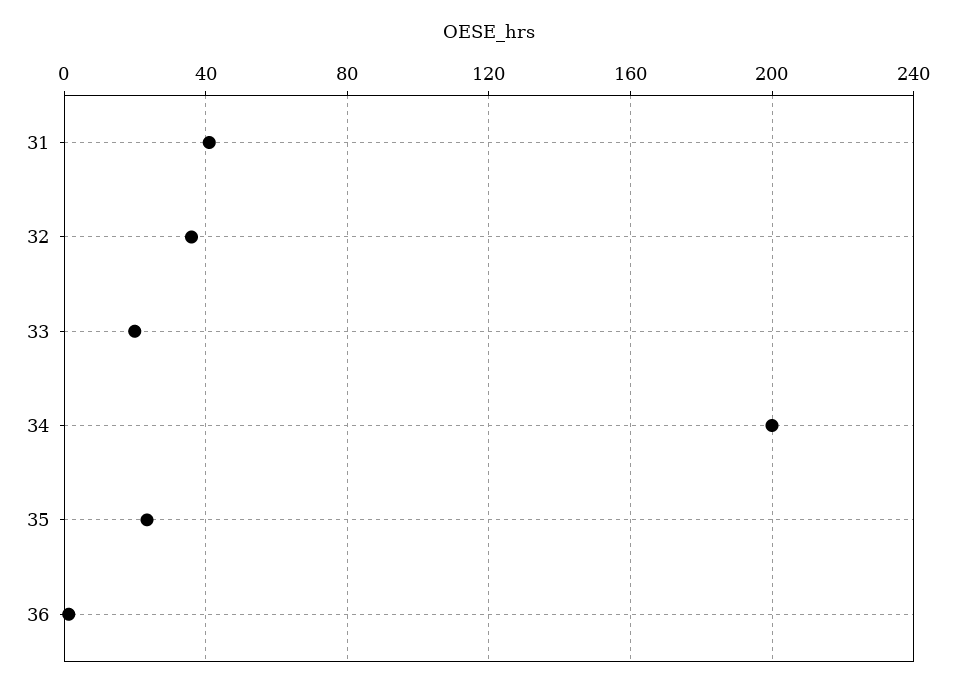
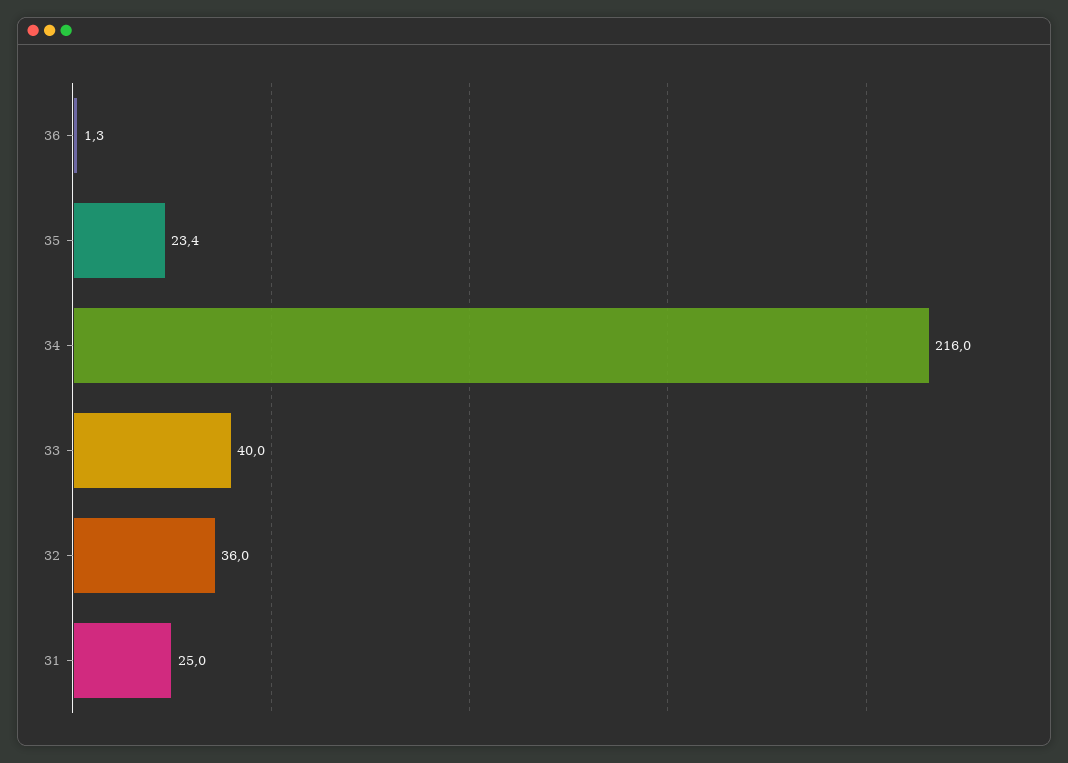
  {
-   "31": 40,
+   "31": 25,
    "32": 36,
-   "33": 20,
+   "33": 40,
-   "34": 200,
+   "34": 216,
    "35": 23.4,
    "36": 1.3
  }

